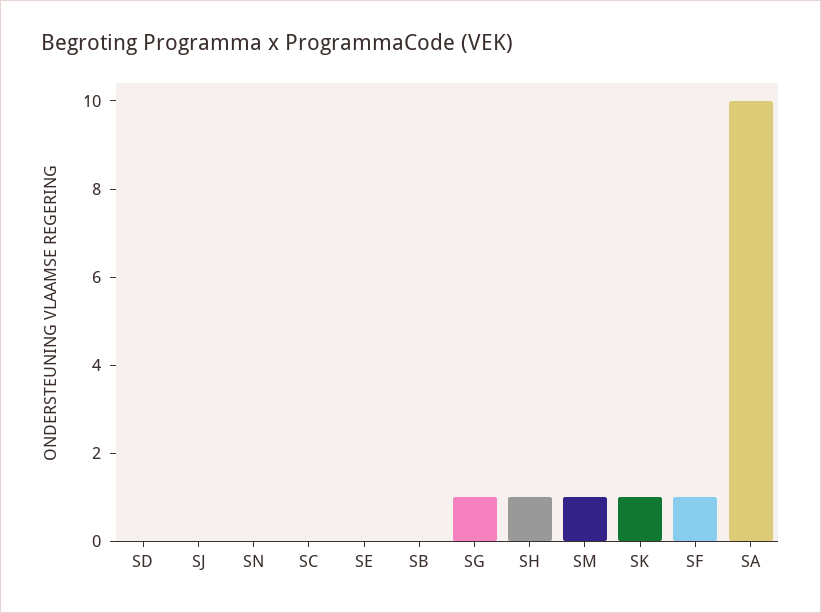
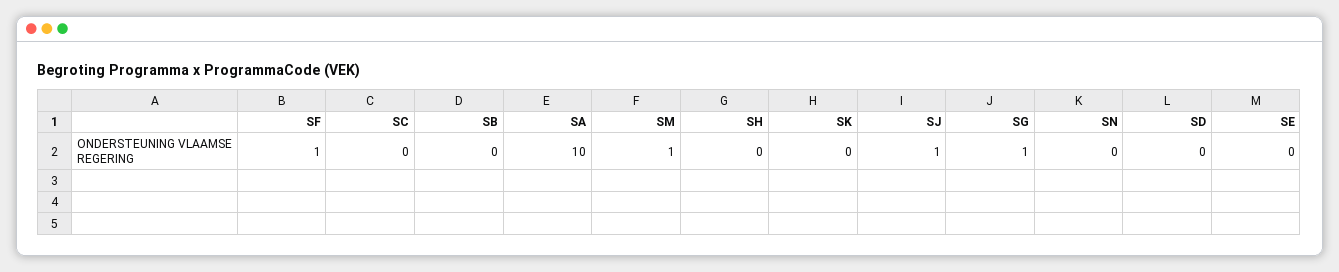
  {
    "SD": 0,
-   "SJ": 0,
+   "SJ": 1,
    "SN": 0,
    "SC": 0,
    "SE": 0,
    "SB": 0,
    "SG": 1,
-   "SH": 1,
+   "SH": 0,
    "SM": 1,
-   "SK": 1,
+   "SK": 0,
    "SF": 1,
    "SA": 10
  }

